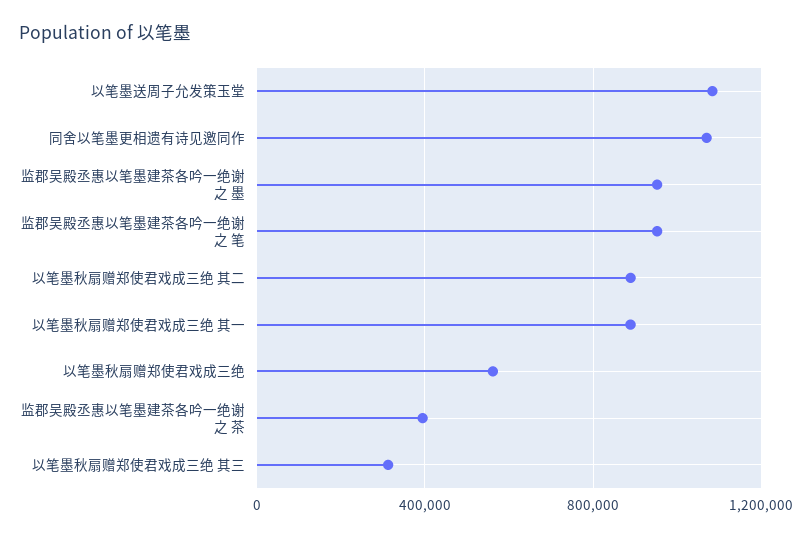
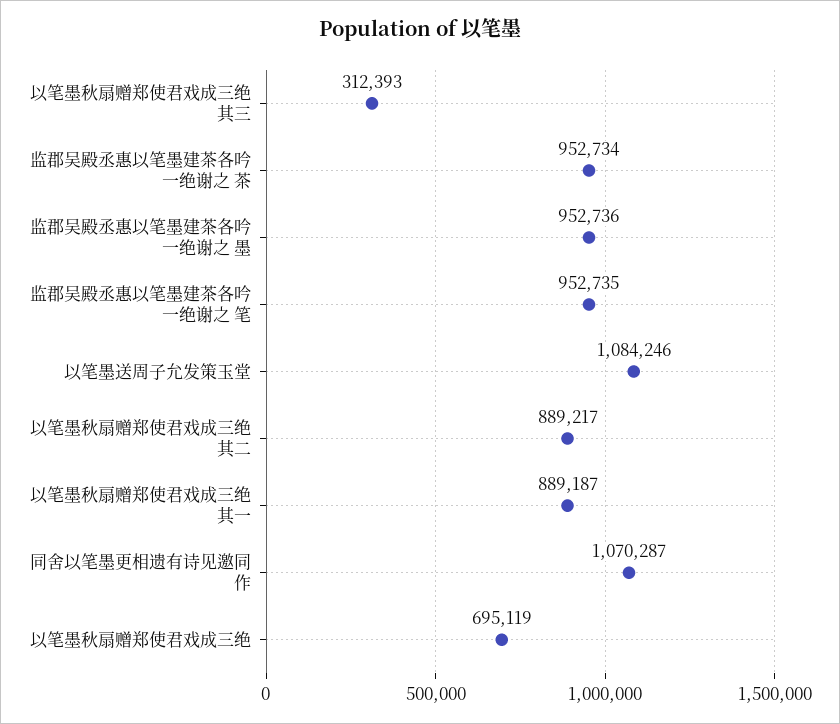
  {
    "以笔墨送周子允发策玉堂": 1084246,
    "同舍以笔墨更相遗有诗见邀同作": 1070287,
    "监郡吴殿丞惠以笔墨建茶各吟一绝谢之 墨": 952736,
    "监郡吴殿丞惠以笔墨建茶各吟一绝谢之 笔": 952735,
    "以笔墨秋扇赠郑使君戏成三绝 其二": 889217,
    "以笔墨秋扇赠郑使君戏成三绝 其一": 889187,
-   "以笔墨秋扇赠郑使君戏成三绝": 550000,
+   "以笔墨秋扇赠郑使君戏成三绝": 695119,
-   "监郡吴殿丞惠以笔墨建茶各吟一绝谢之 茶": 400000,
+   "监郡吴殿丞惠以笔墨建茶各吟一绝谢之 茶": 952734,
    "以笔墨秋扇赠郑使君戏成三绝 其三": 312393
  }

